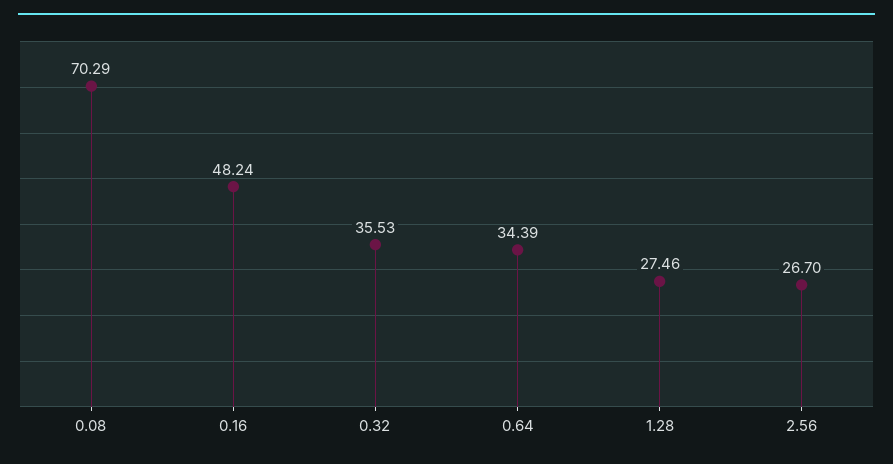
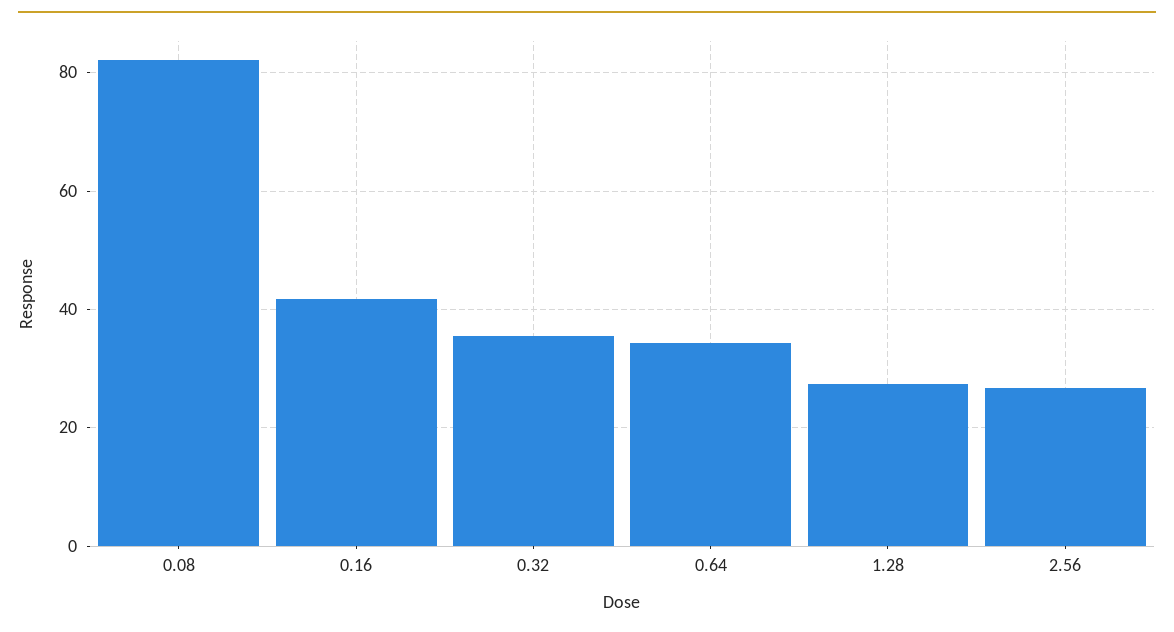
  {
-   "0.08": 70.29,
+   "0.08": 82,
-   "0.16": 48.24,
+   "0.16": 42,
    "0.32": 35.53,
    "0.64": 34.39,
    "1.28": 27.46,
    "2.56": 26.7
  }

